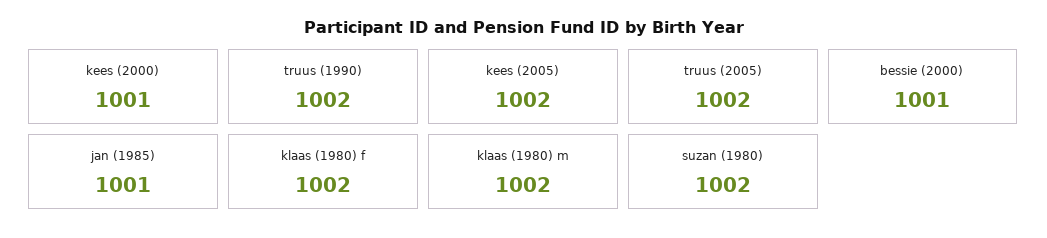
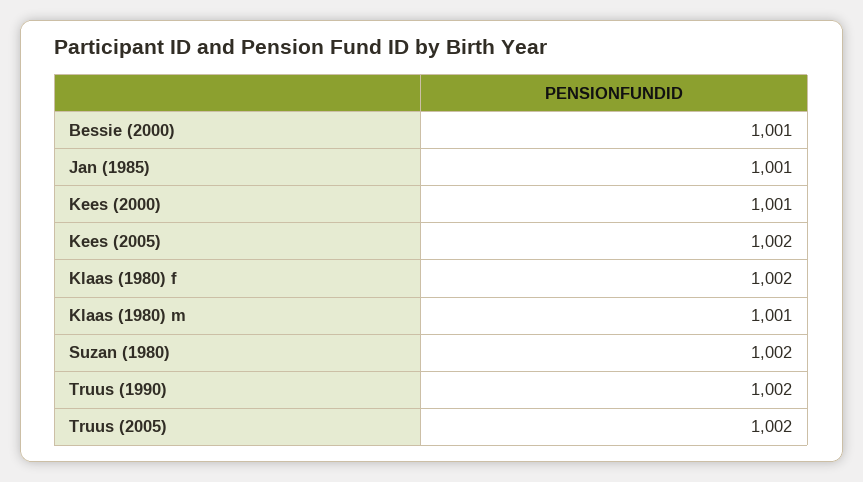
  {
    "kees (2000)": 1001,
    "truus (1990)": 1002,
    "kees (2005)": 1002,
    "truus (2005)": 1002,
    "bessie (2000)": 1001,
    "jan (1985)": 1001,
    "klaas (1980) f": 1002,
-   "klaas (1980) m": 1002,
+   "klaas (1980) m": 1001,
    "suzan (1980)": 1002
  }

